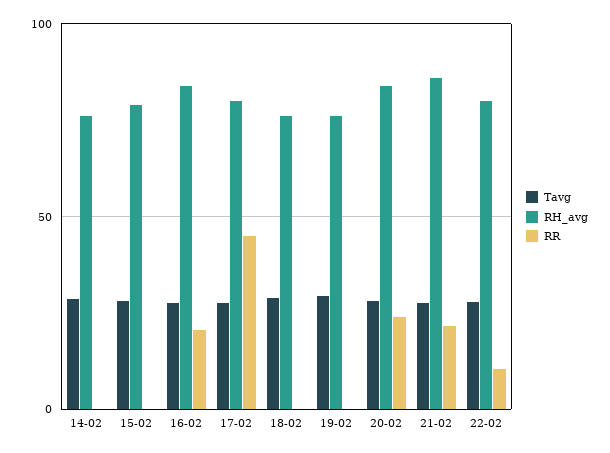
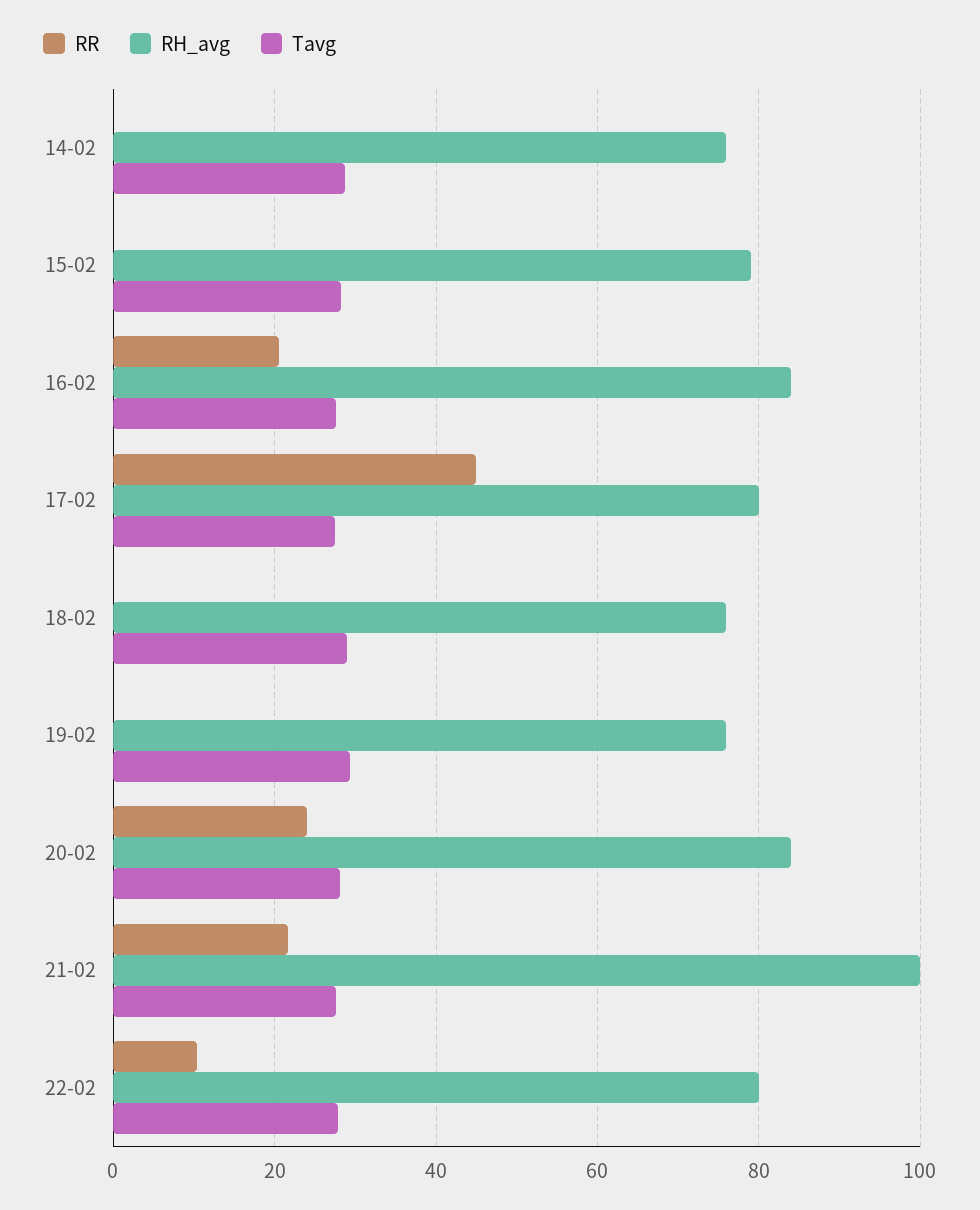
  {
    "Tavg": {
      "14-02": 28,
      "15-02": 28,
      "16-02": 28,
      "17-02": 28,
      "18-02": 30,
      "19-02": 30,
      "20-02": 28,
      "21-02": 28,
      "22-02": 28
    },
    "RH_avg": {
      "14-02": 76,
      "15-02": 80,
      "16-02": 84,
      "17-02": 80,
      "18-02": 76,
      "19-02": 76,
      "20-02": 84,
-     "21-02": 85,
+     "21-02": 100,
      "22-02": 80
    },
    "RR": {
      "14-02": 0,
      "15-02": 0,
      "16-02": 20,
      "17-02": 46,
      "18-02": 0,
      "19-02": 0,
      "20-02": 24,
      "21-02": 22,
      "22-02": 10
    }
  }

